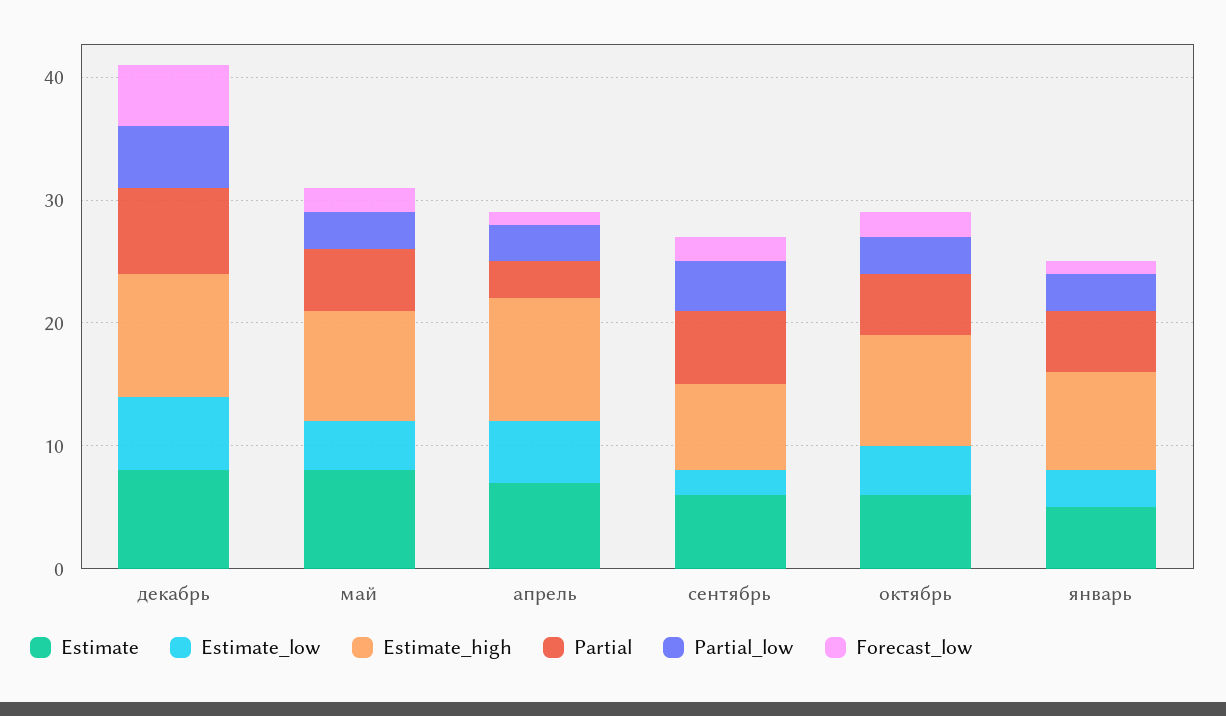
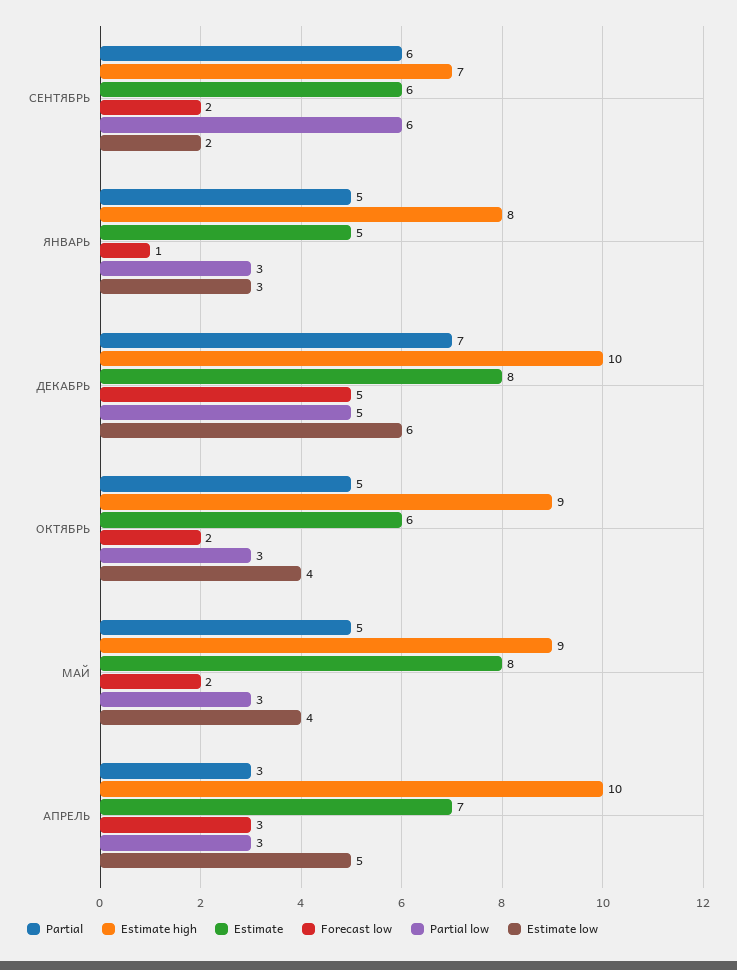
  {
    "Estimate": {
      "декабрь": 8,
      "май": 8,
      "апрель": 7,
      "сентябрь": 6,
      "октябрь": 6,
      "январь": 5
    },
    "Estimate_low": {
      "декабрь": 6,
      "май": 4,
      "апрель": 5,
      "сентябрь": 2,
      "октябрь": 4,
      "январь": 3
    },
    "Estimate_high": {
      "декабрь": 10,
      "май": 9,
      "апрель": 10,
      "сентябрь": 7,
      "октябрь": 9,
      "январь": 8
    },
    "Partial": {
      "декабрь": 7,
      "май": 5,
      "апрель": 3,
      "сентябрь": 6,
      "октябрь": 5,
      "январь": 5
    },
    "Partial_low": {
      "декабрь": 5,
      "май": 3,
      "апрель": 3,
-     "сентябрь": 4,
+     "сентябрь": 6,
      "октябрь": 3,
      "январь": 3
    },
    "Forecast_low": {
      "декабрь": 5,
      "май": 2,
-     "апрель": 1,
+     "апрель": 3,
      "сентябрь": 2,
      "октябрь": 2,
      "январь": 1
    }
  }

